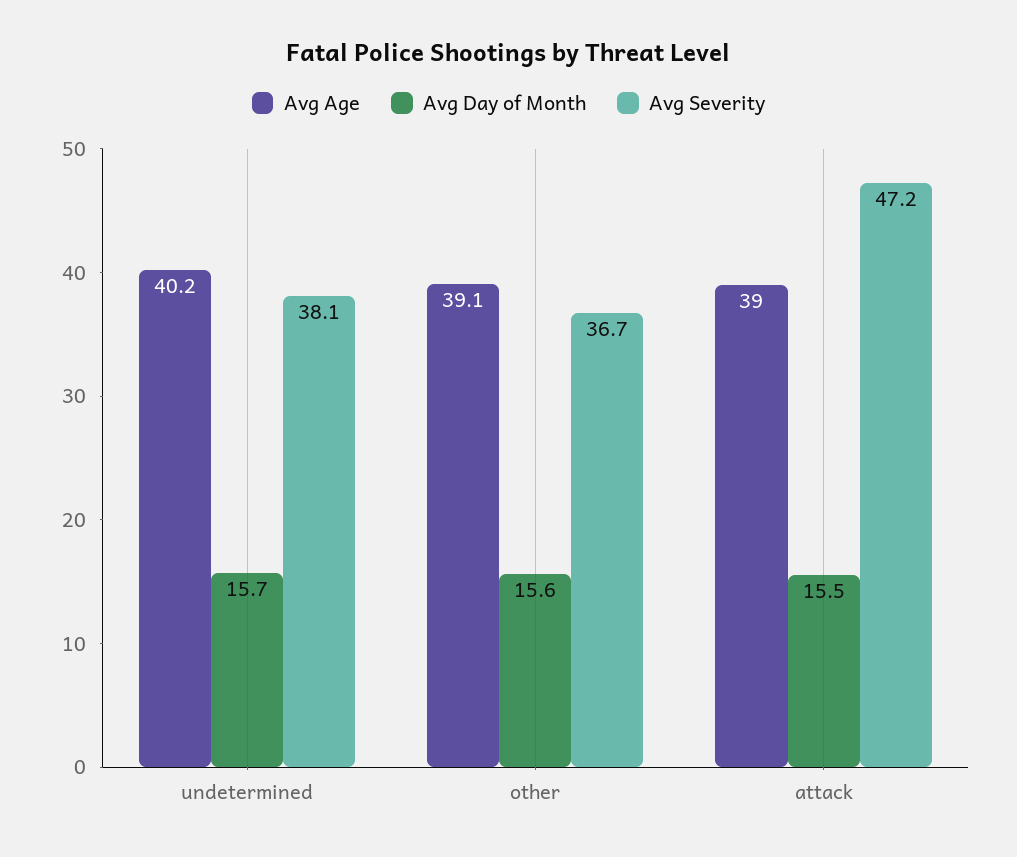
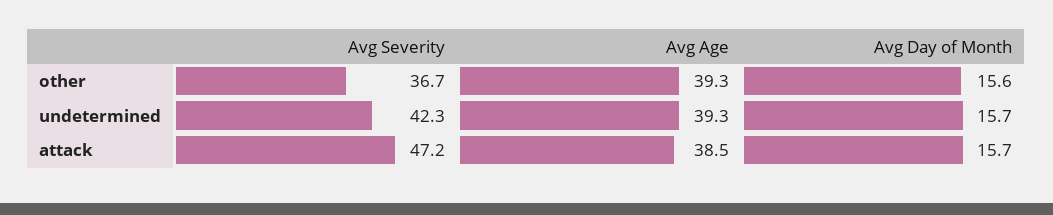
  {
    "Avg Age": {
-     "undetermined": 40.2,
+     "undetermined": 39.3,
-     "other": 39.1,
+     "other": 39.3,
-     "attack": 39
+     "attack": 38.5
    },
    "Avg Day of Month": {
      "undetermined": 15.7,
      "other": 15.6,
-     "attack": 15.5
+     "attack": 15.7
    },
    "Avg Severity": {
-     "undetermined": 38.1,
+     "undetermined": 42.3,
      "other": 36.7,
      "attack": 47.2
    }
  }

